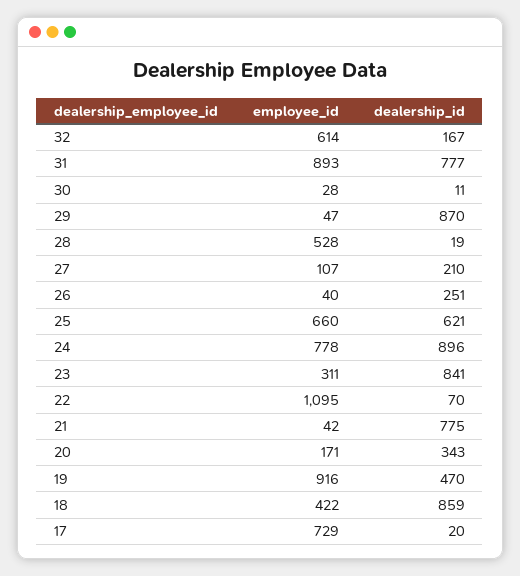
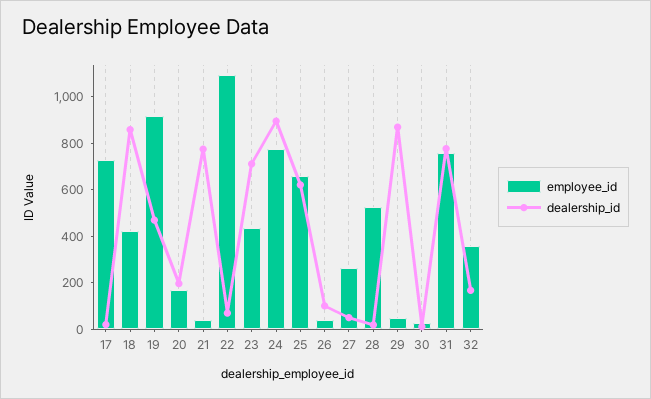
  {
    "employee_id": {
-     "32": 614,
+     "32": 350,
-     "31": 893,
+     "31": 750,
      "30": 28,
      "29": 47,
      "28": 528,
-     "27": 107,
+     "27": 250,
      "26": 40,
      "25": 660,
      "24": 778,
-     "23": 311,
+     "23": 450,
      "22": 1095,
      "21": 42,
      "20": 171,
      "19": 916,
      "18": 422,
      "17": 729
    },
    "dealership_id": {
      "32": 167,
      "31": 777,
      "30": 11,
      "29": 870,
      "28": 19,
-     "27": 210,
+     "27": 50,
-     "26": 251,
+     "26": 100,
      "25": 621,
      "24": 896,
-     "23": 841,
+     "23": 700,
      "22": 70,
      "21": 775,
-     "20": 343,
+     "20": 200,
      "19": 470,
      "18": 859,
      "17": 20
    }
  }

